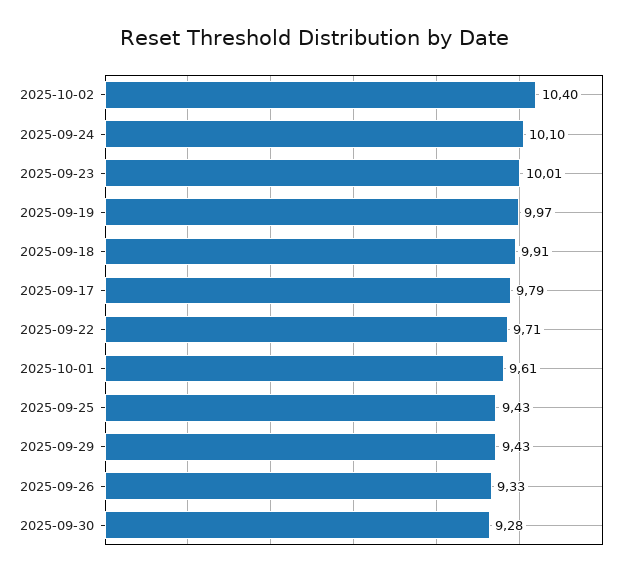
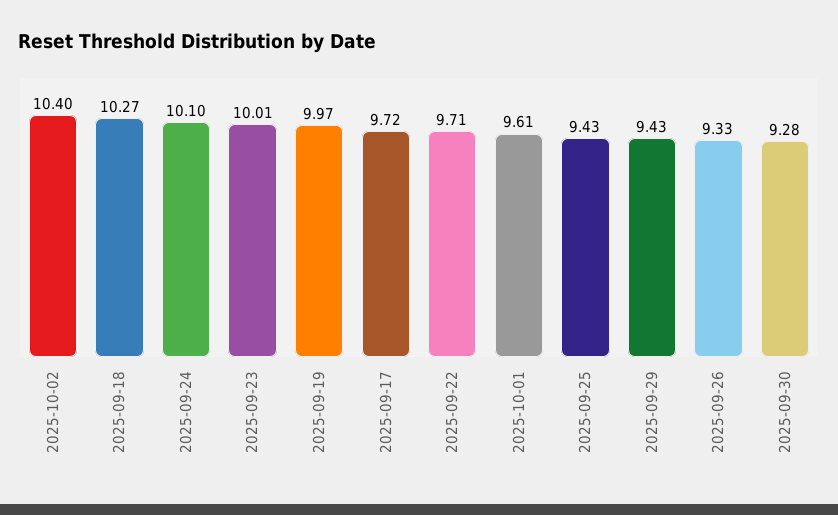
  {
    "2025-10-02": 10.4,
    "2025-09-24": 10.1,
    "2025-09-23": 10.01,
    "2025-09-19": 9.97,
-   "2025-09-18": 9.91,
+   "2025-09-18": 10.27,
-   "2025-09-17": 9.79,
+   "2025-09-17": 9.72,
    "2025-09-22": 9.71,
    "2025-10-01": 9.61,
    "2025-09-25": 9.43,
    "2025-09-29": 9.43,
    "2025-09-26": 9.33,
    "2025-09-30": 9.28
  }

